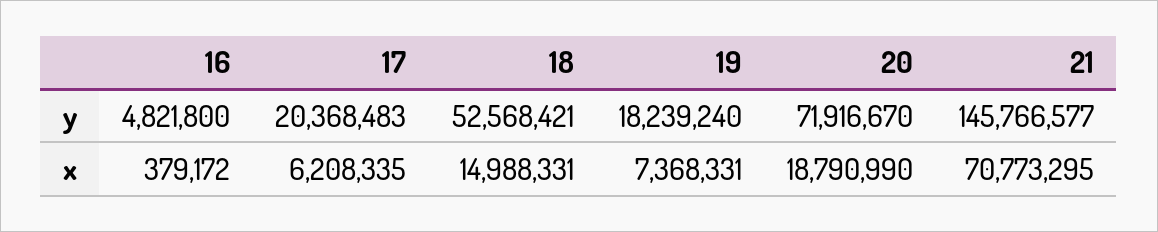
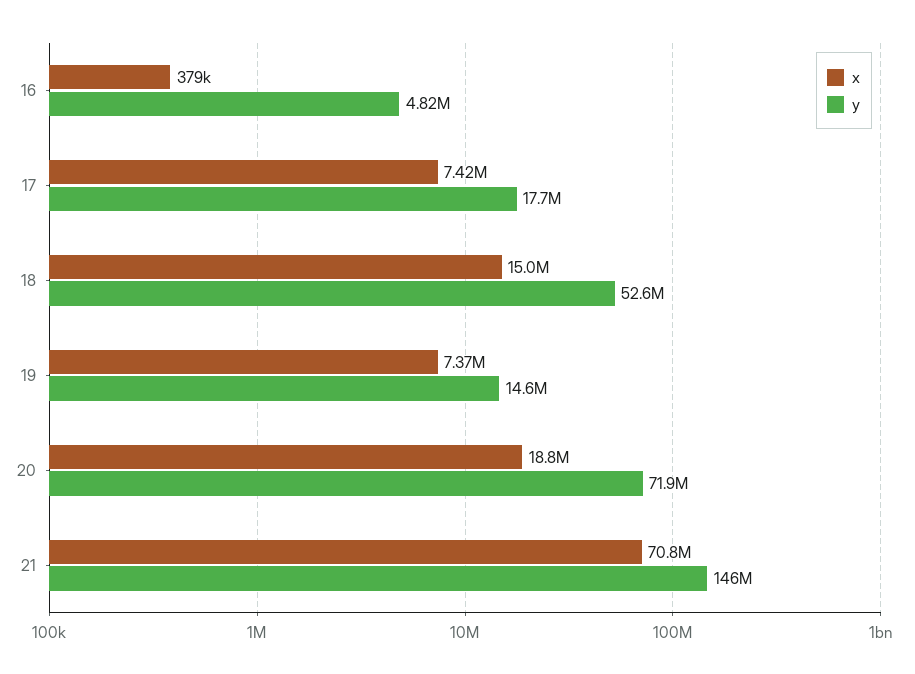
  {
    "y": {
      "16": 4821800,
-     "17": 20368483,
+     "17": 17700000,
      "18": 52568421,
-     "19": 18239240,
+     "19": 14600000,
      "20": 71916670,
      "21": 145766577
    },
    "x": {
      "16": 379172,
-     "17": 6208335,
+     "17": 7420000,
      "18": 14988331,
      "19": 7368331,
      "20": 18790990,
      "21": 70773295
    }
  }

